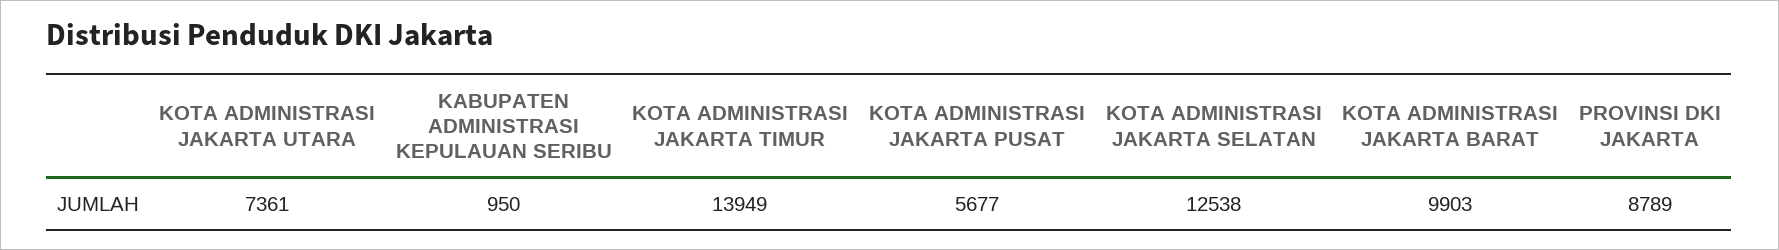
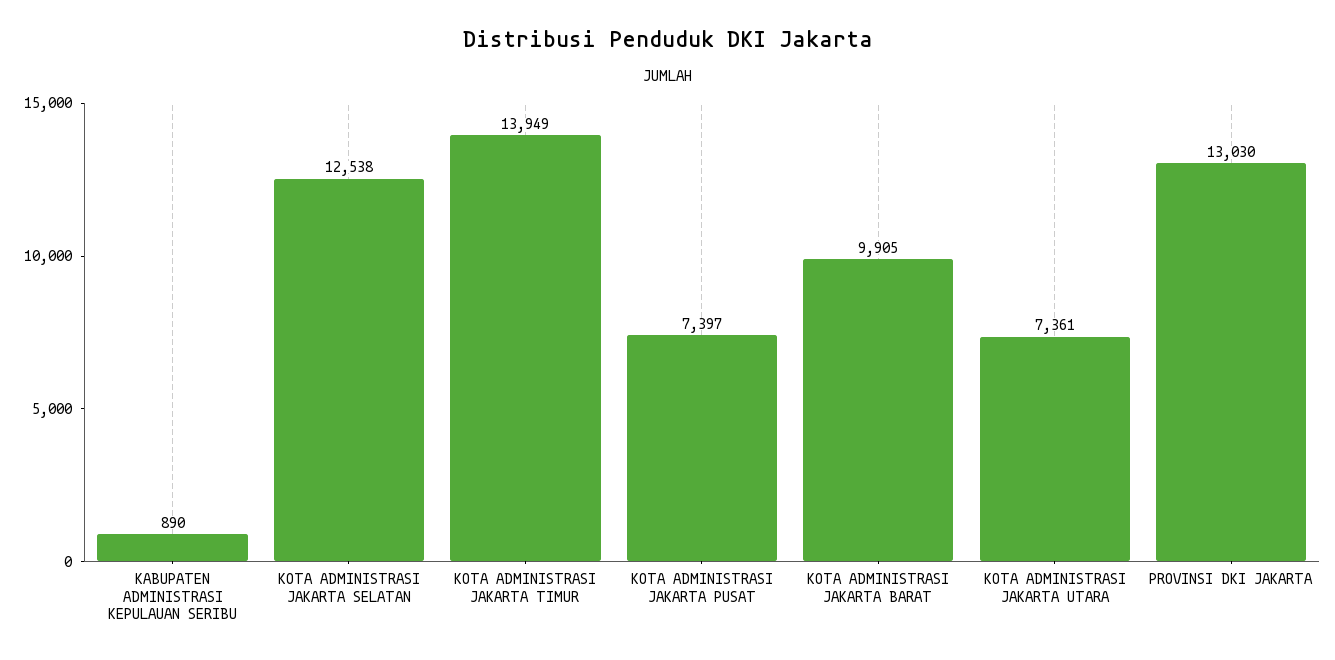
  {
    "KOTA ADMINISTRASI JAKARTA UTARA": 7361,
-   "KABUPATEN ADMINISTRASI KEPULAUAN SERIBU": 950,
+   "KABUPATEN ADMINISTRASI KEPULAUAN SERIBU": 890,
    "KOTA ADMINISTRASI JAKARTA TIMUR": 13949,
-   "KOTA ADMINISTRASI JAKARTA PUSAT": 5677,
+   "KOTA ADMINISTRASI JAKARTA PUSAT": 7397,
    "KOTA ADMINISTRASI JAKARTA SELATAN": 12538,
-   "KOTA ADMINISTRASI JAKARTA BARAT": 9903,
+   "KOTA ADMINISTRASI JAKARTA BARAT": 9905,
-   "PROVINSI DKI JAKARTA": 8789
+   "PROVINSI DKI JAKARTA": 13030
  }

